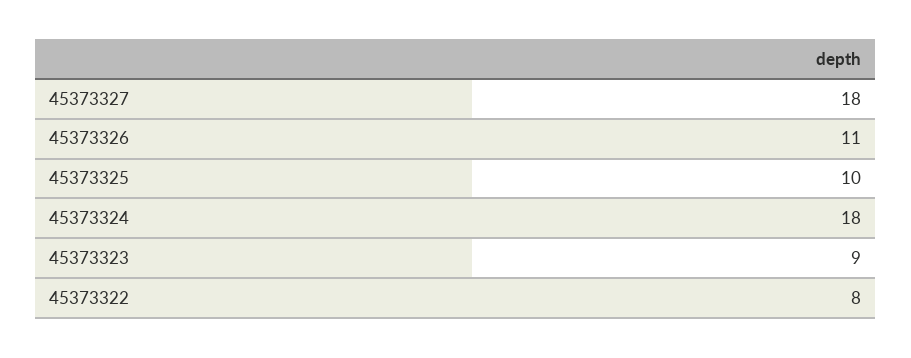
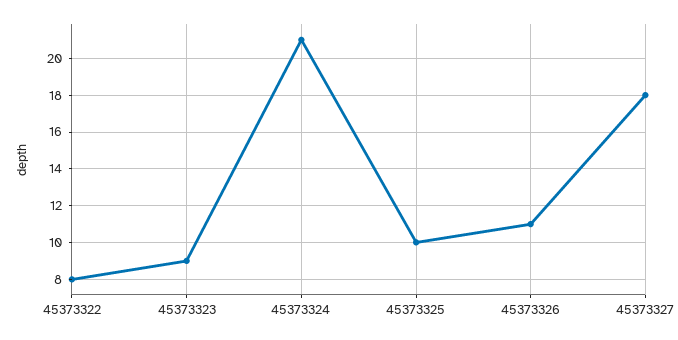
  {
    "45373327": 18,
    "45373326": 11,
    "45373325": 10,
-   "45373324": 18,
+   "45373324": 21,
    "45373323": 9,
    "45373322": 8
  }

